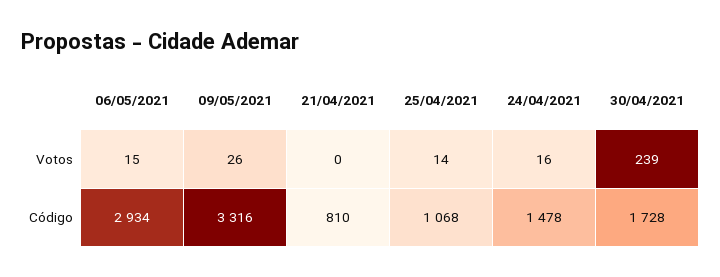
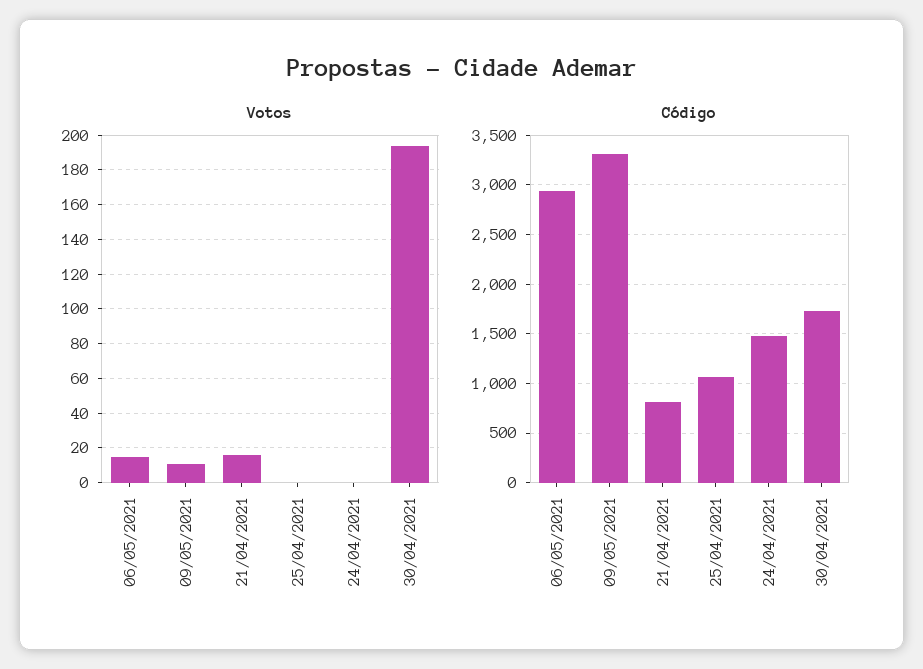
  {
    "Votos": {
      "06/05/2021": 15,
-     "09/05/2021": 26,
+     "09/05/2021": 10,
-     "21/04/2021": 0,
+     "21/04/2021": 15,
-     "25/04/2021": 14,
+     "25/04/2021": 0,
-     "24/04/2021": 16,
+     "24/04/2021": 0,
-     "30/04/2021": 239
+     "30/04/2021": 195
    },
    "Código": {
      "06/05/2021": 2934,
      "09/05/2021": 3316,
      "21/04/2021": 810,
      "25/04/2021": 1068,
      "24/04/2021": 1478,
      "30/04/2021": 1728
    }
  }

